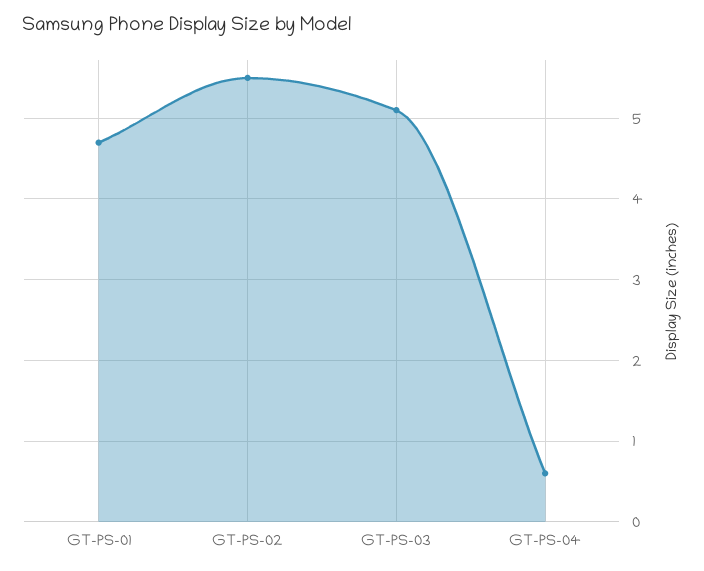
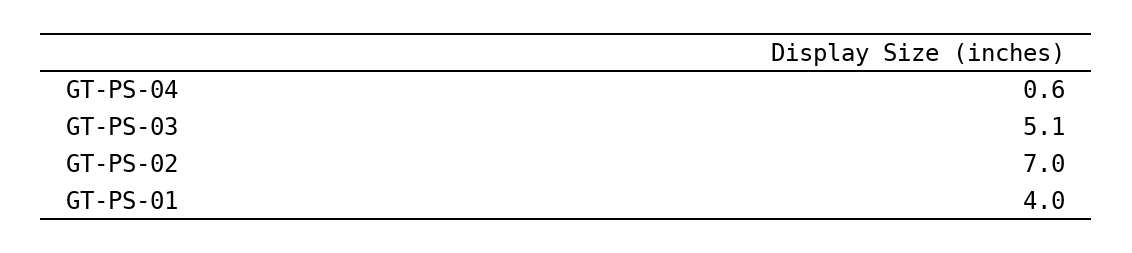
  {
-   "GT-PS-01": 4.7,
+   "GT-PS-01": 4,
-   "GT-PS-02": 5.5,
+   "GT-PS-02": 7,
    "GT-PS-03": 5.1,
    "GT-PS-04": 0.6
  }

